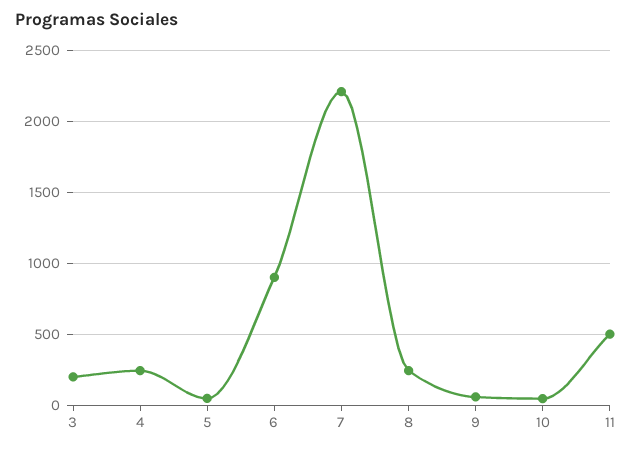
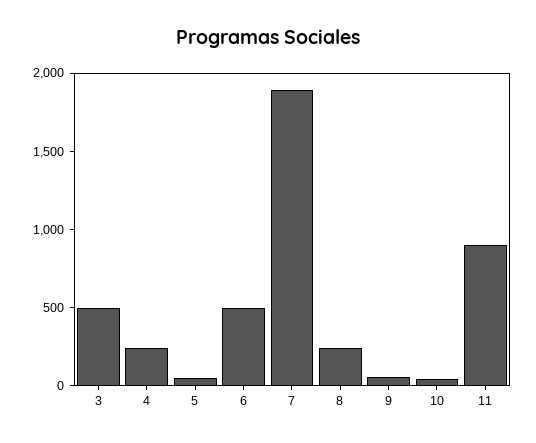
  {
-   "3": 200,
+   "3": 500,
    "4": 250,
    "5": 50,
-   "6": 900,
+   "6": 500,
-   "7": 2200,
+   "7": 1900,
    "8": 250,
    "9": 50,
    "10": 50,
-   "11": 500
+   "11": 900
  }

